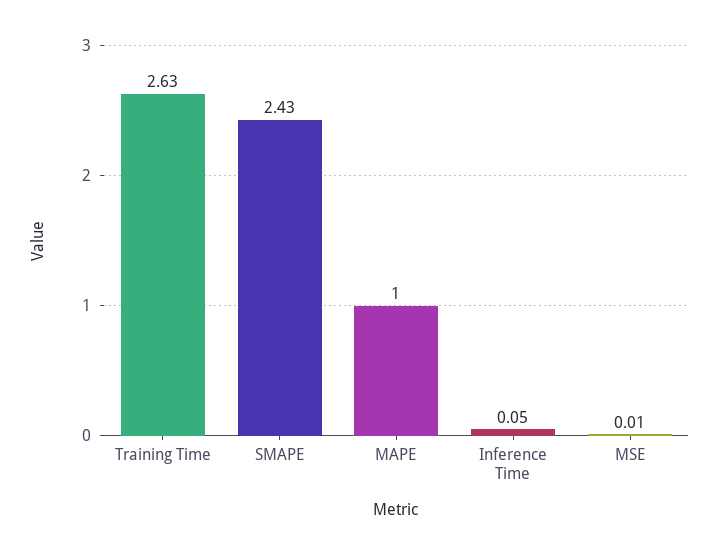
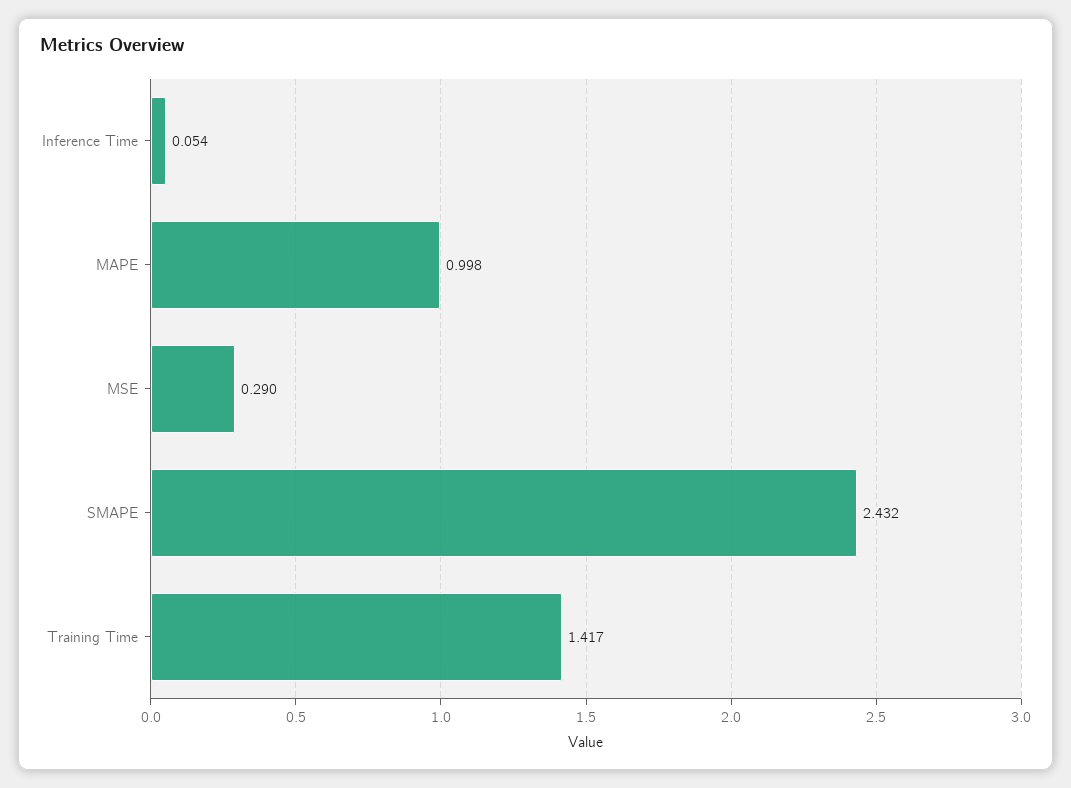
  {
-   "Training Time": 2.63,
+   "Training Time": 1.417,
    "SMAPE": 2.432,
    "MAPE": 0.998,
    "Inference Time": 0.054,
-   "MSE": 0.01
+   "MSE": 0.29
  }

